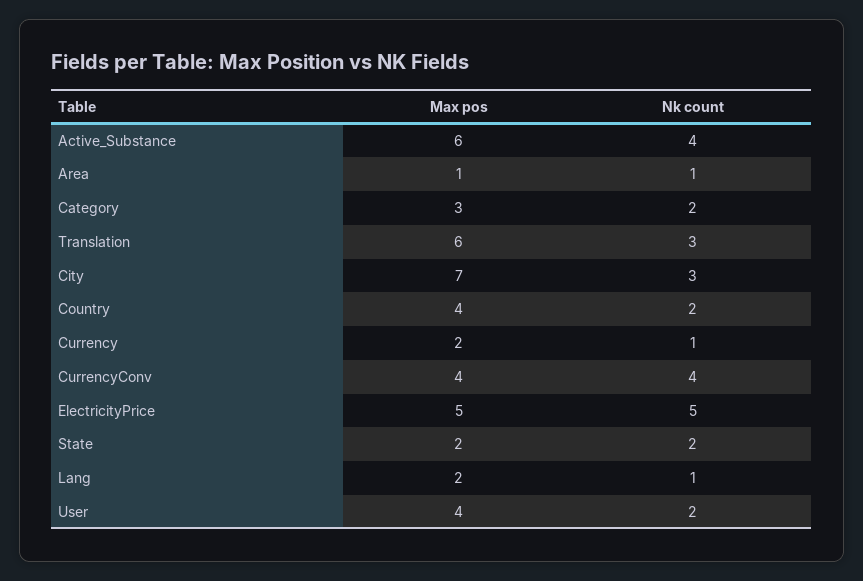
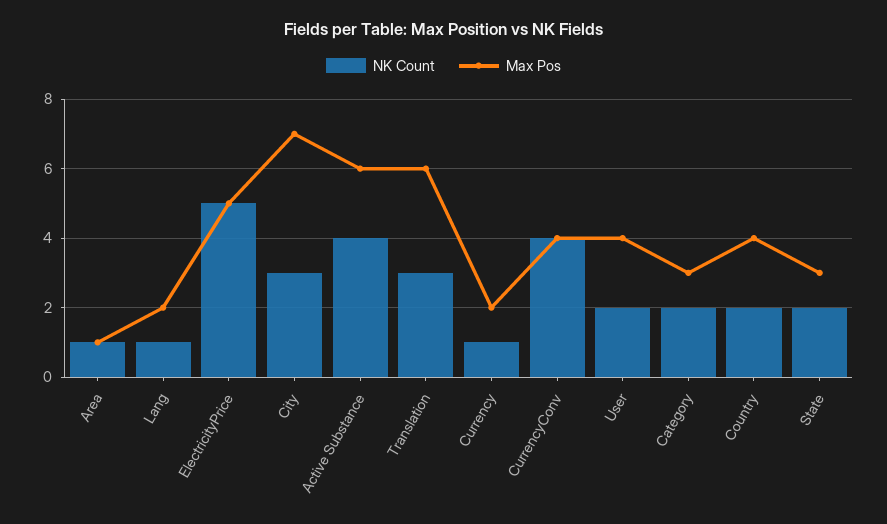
  {
    "Max pos": {
      "Active_Substance": 6,
      "Area": 1,
      "Category": 3,
      "Translation": 6,
      "City": 7,
      "Country": 4,
      "Currency": 2,
      "CurrencyConv": 4,
      "ElectricityPrice": 5,
-     "State": 2,
+     "State": 3,
      "Lang": 2,
      "User": 4
    },
    "Nk count": {
      "Active_Substance": 4,
      "Area": 1,
      "Category": 2,
      "Translation": 3,
      "City": 3,
      "Country": 2,
      "Currency": 1,
      "CurrencyConv": 4,
      "ElectricityPrice": 5,
      "State": 2,
      "Lang": 1,
      "User": 2
    }
  }

